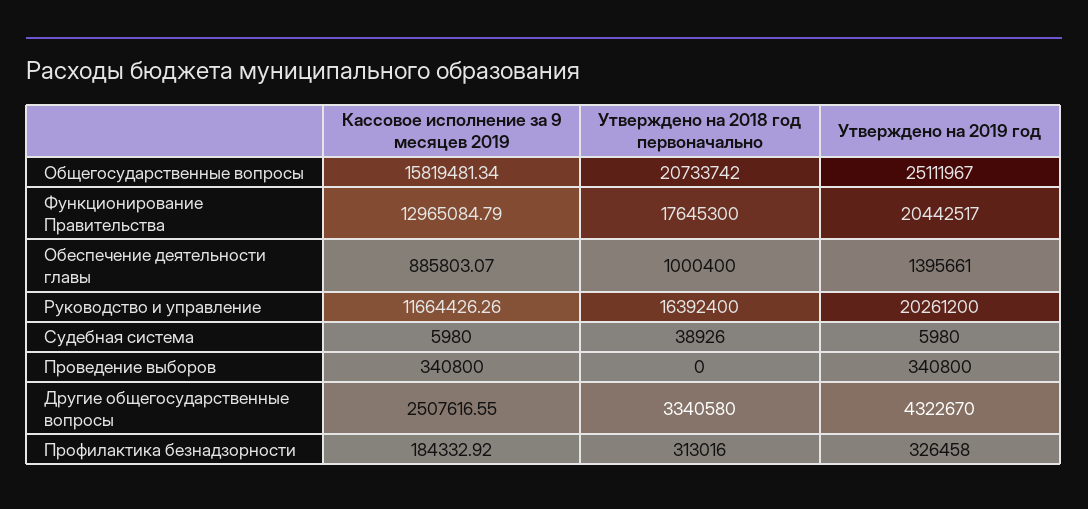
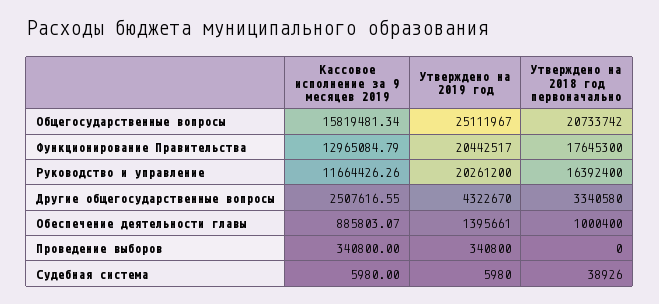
  {
    "Кассовое исполнение за 9 месяцев 2019": {
      "Общегосударственные вопросы": 15819481.34,
      "Функционирование Правительства": 12965084.79,
      "Обеспечение деятельности главы": 885803.07,
      "Руководство и управление": 11664426.26,
      "Судебная система": 5980,
      "Проведение выборов": 340800,
-     "Другие общегосударственные вопросы": 2507616.55,
+     "Другие общегосударственные вопросы": 2507616.55
-     "Профилактика безнадзорности": 184332.92
    },
    "Утверждено на 2018 год первоначально": {
      "Общегосударственные вопросы": 20733742,
      "Функционирование Правительства": 17645300,
      "Обеспечение деятельности главы": 1000400,
      "Руководство и управление": 16392400,
      "Судебная система": 38926,
      "Проведение выборов": 0,
-     "Другие общегосударственные вопросы": 3340580,
+     "Другие общегосударственные вопросы": 3340580
-     "Профилактика безнадзорности": 313016
    },
    "Утверждено на 2019 год": {
      "Общегосударственные вопросы": 25111967,
      "Функционирование Правительства": 20442517,
      "Обеспечение деятельности главы": 1395661,
      "Руководство и управление": 20261200,
      "Судебная система": 5980,
      "Проведение выборов": 340800,
-     "Другие общегосударственные вопросы": 4322670,
+     "Другие общегосударственные вопросы": 4322670
-     "Профилактика безнадзорности": 326458
    }
  }

